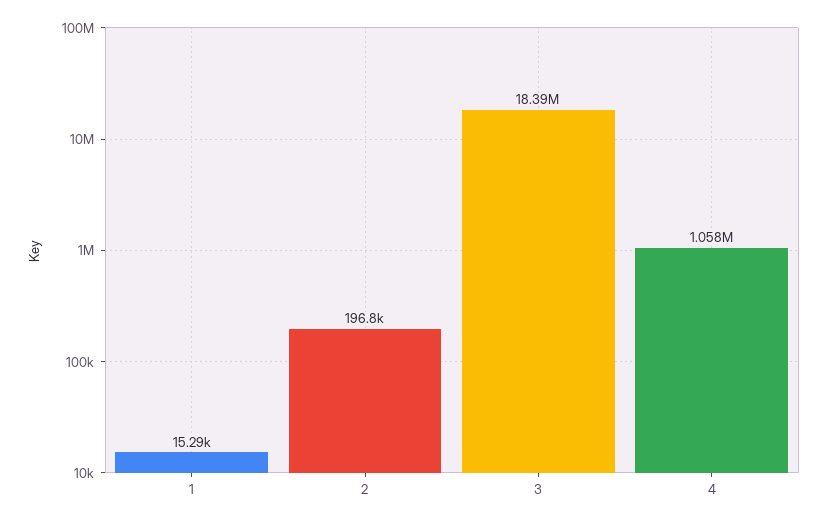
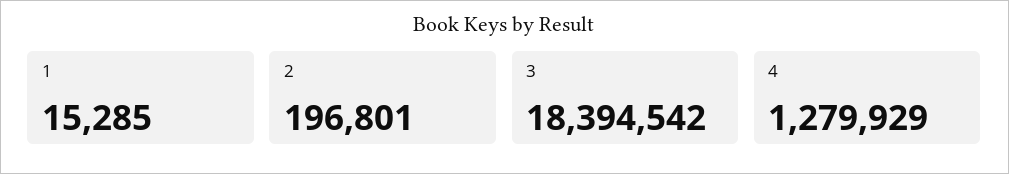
  {
    "1": 15285,
    "2": 196801,
    "3": 18394542,
-   "4": 1058000
+   "4": 1279929
  }

